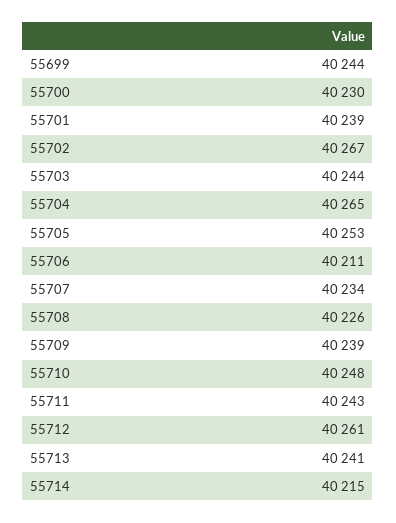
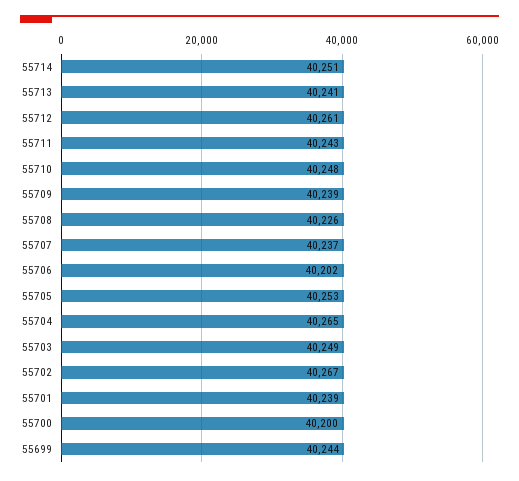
  {
    "55699": 40244,
-   "55700": 40230,
+   "55700": 40200,
    "55701": 40239,
    "55702": 40267,
-   "55703": 40244,
+   "55703": 40249,
    "55704": 40265,
    "55705": 40253,
-   "55706": 40211,
+   "55706": 40202,
-   "55707": 40234,
+   "55707": 40237,
    "55708": 40226,
    "55709": 40239,
    "55710": 40248,
    "55711": 40243,
    "55712": 40261,
    "55713": 40241,
-   "55714": 40215
+   "55714": 40251
  }

